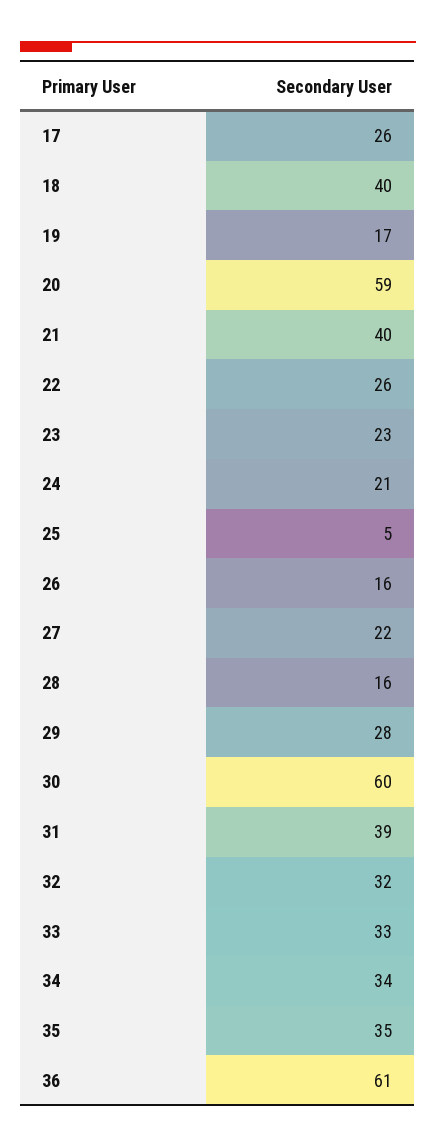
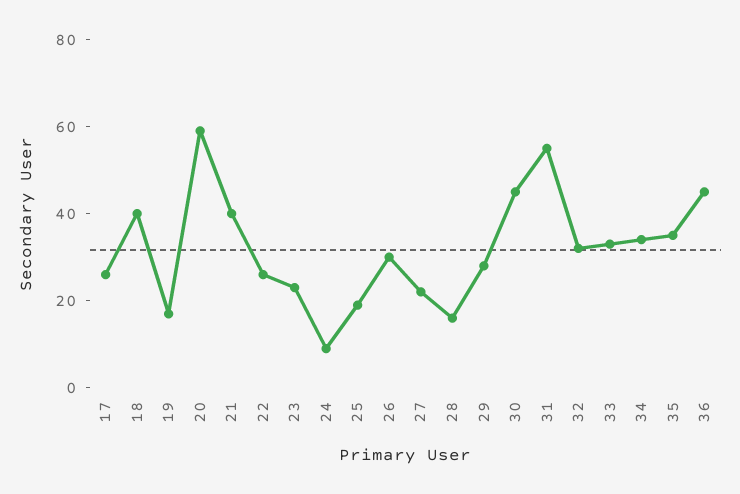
  {
    "17": 26,
    "18": 40,
    "19": 17,
    "20": 59,
    "21": 40,
    "22": 26,
    "23": 23,
-   "24": 21,
+   "24": 10,
-   "25": 5,
+   "25": 20,
-   "26": 16,
+   "26": 30,
    "27": 22,
    "28": 16,
    "29": 28,
-   "30": 60,
+   "30": 45,
-   "31": 39,
+   "31": 55,
    "32": 32,
    "33": 33,
    "34": 34,
    "35": 35,
-   "36": 61
+   "36": 45
  }

